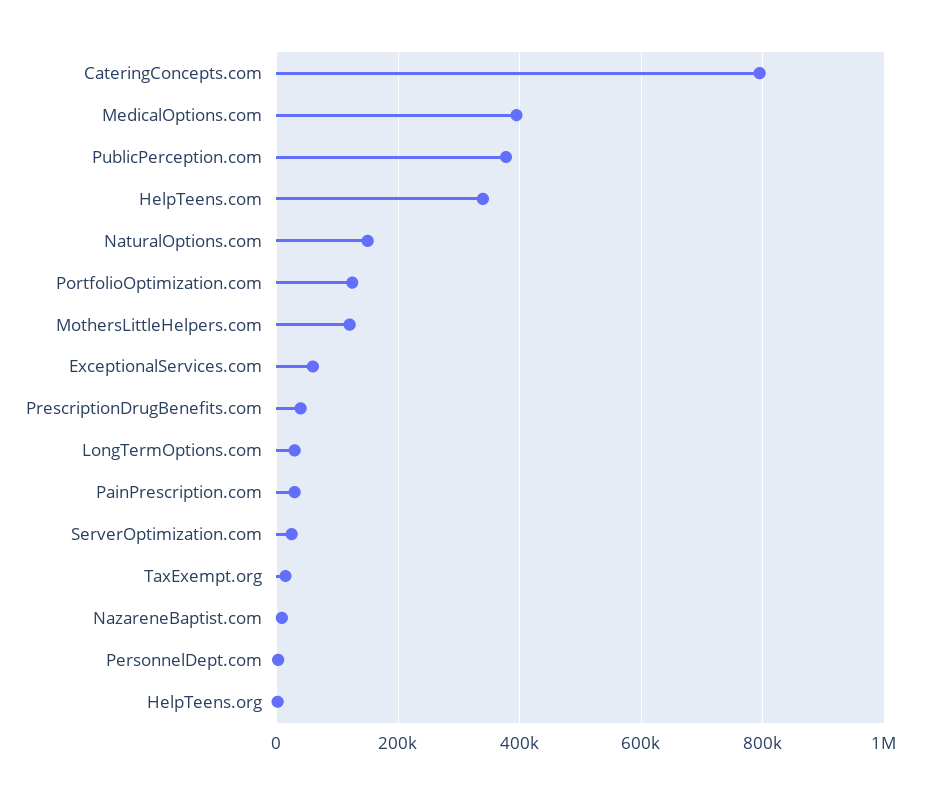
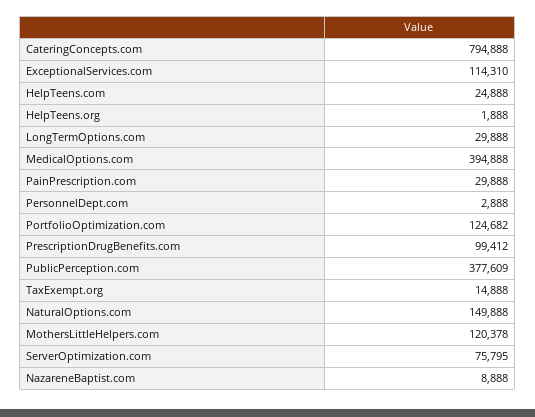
  {
    "CateringConcepts.com": 794888,
    "MedicalOptions.com": 394888,
    "PublicPerception.com": 377609,
-   "HelpTeens.com": 340000,
+   "HelpTeens.com": 24888,
    "NaturalOptions.com": 149888,
    "PortfolioOptimization.com": 124682,
    "MothersLittleHelpers.com": 120378,
-   "ExceptionalServices.com": 60000,
+   "ExceptionalServices.com": 114310,
-   "PrescriptionDrugBenefits.com": 40000,
+   "PrescriptionDrugBenefits.com": 99412,
    "LongTermOptions.com": 29888,
    "PainPrescription.com": 29888,
-   "ServerOptimization.com": 20000,
+   "ServerOptimization.com": 75795,
    "TaxExempt.org": 14888,
    "NazareneBaptist.com": 8888,
    "PersonnelDept.com": 2888,
    "HelpTeens.org": 1888
  }

